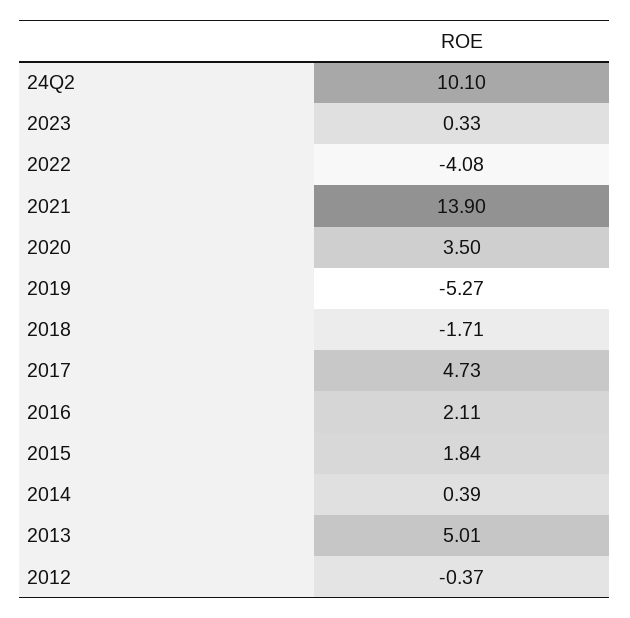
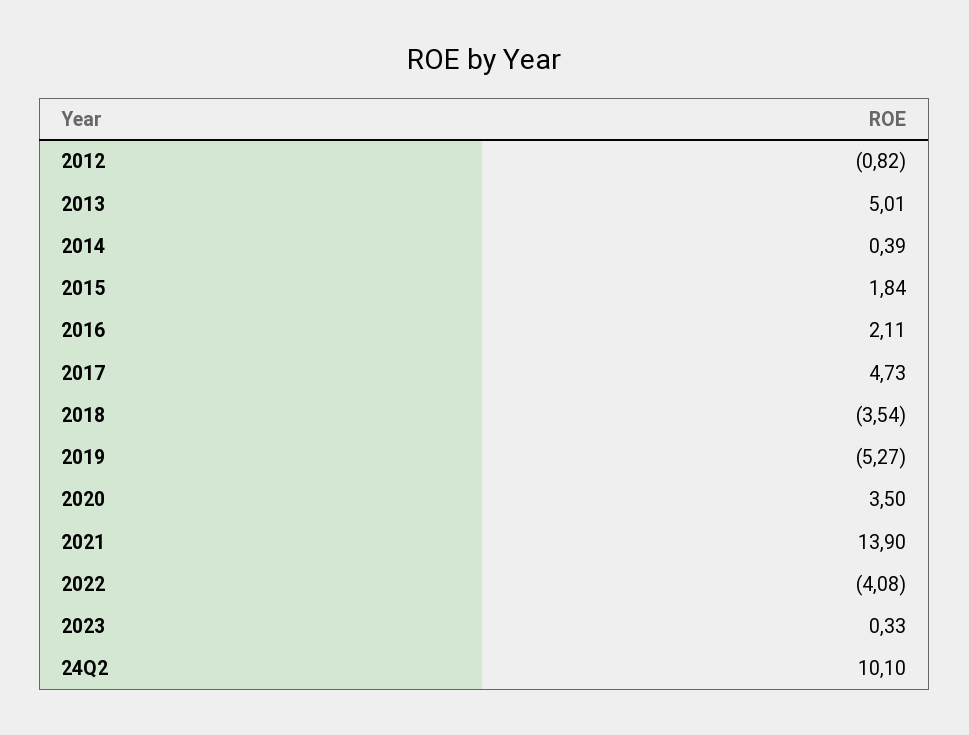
  {
    "24Q2": 10.1,
    "2023": 0.33,
    "2022": -4.08,
    "2021": 13.9,
    "2020": 3.5,
    "2019": -5.27,
-   "2018": -1.71,
+   "2018": -3.54,
    "2017": 4.73,
    "2016": 2.11,
    "2015": 1.84,
    "2014": 0.39,
    "2013": 5.01,
-   "2012": -0.37
+   "2012": -0.82
  }

